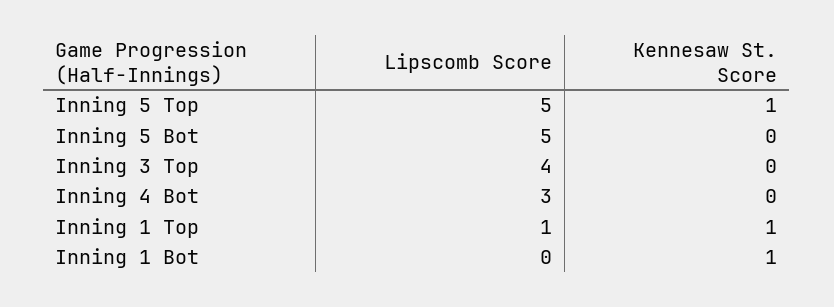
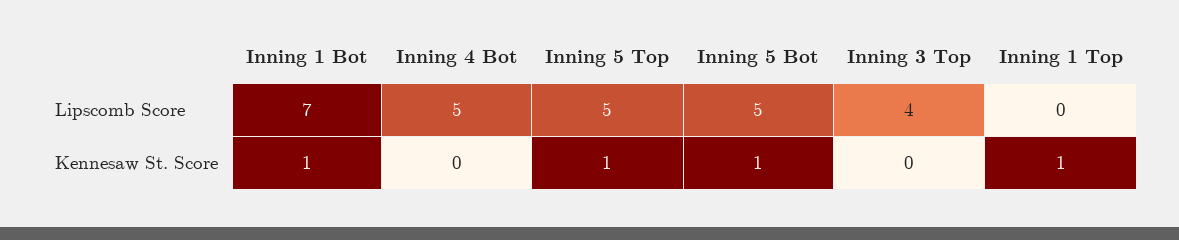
  {
    "Lipscomb Score": {
      "Inning 5 Top": 5,
      "Inning 5 Bot": 5,
      "Inning 3 Top": 4,
-     "Inning 4 Bot": 3,
+     "Inning 4 Bot": 5,
-     "Inning 1 Top": 1,
+     "Inning 1 Top": 0,
-     "Inning 1 Bot": 0
+     "Inning 1 Bot": 7
    },
    "Kennesaw St. Score": {
      "Inning 5 Top": 1,
-     "Inning 5 Bot": 0,
+     "Inning 5 Bot": 1,
      "Inning 3 Top": 0,
      "Inning 4 Bot": 0,
      "Inning 1 Top": 1,
      "Inning 1 Bot": 1
    }
  }

